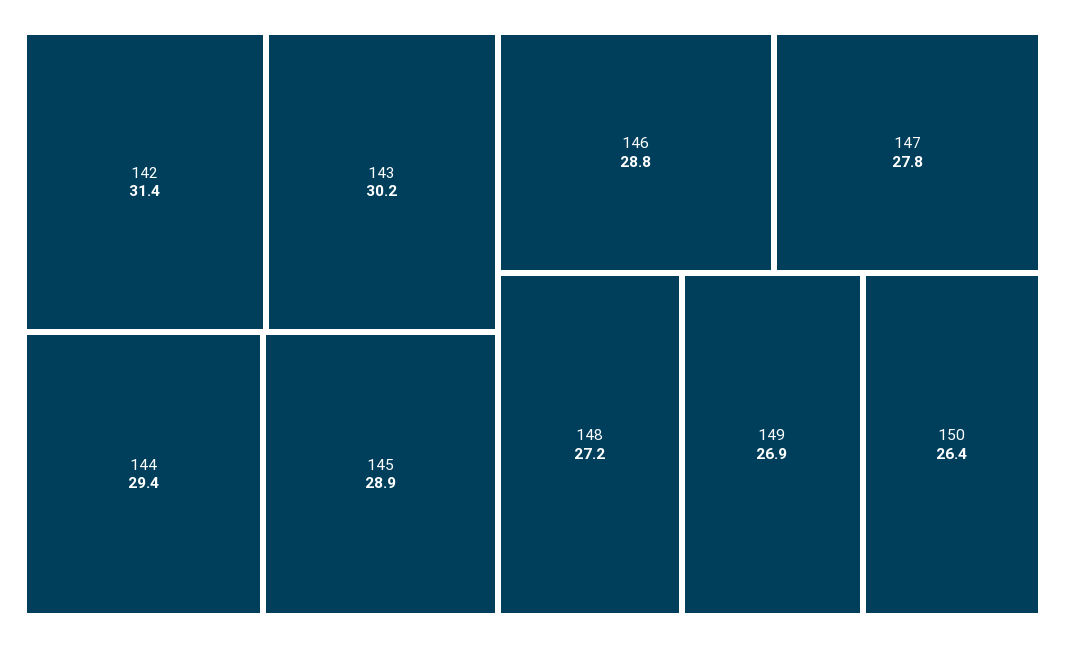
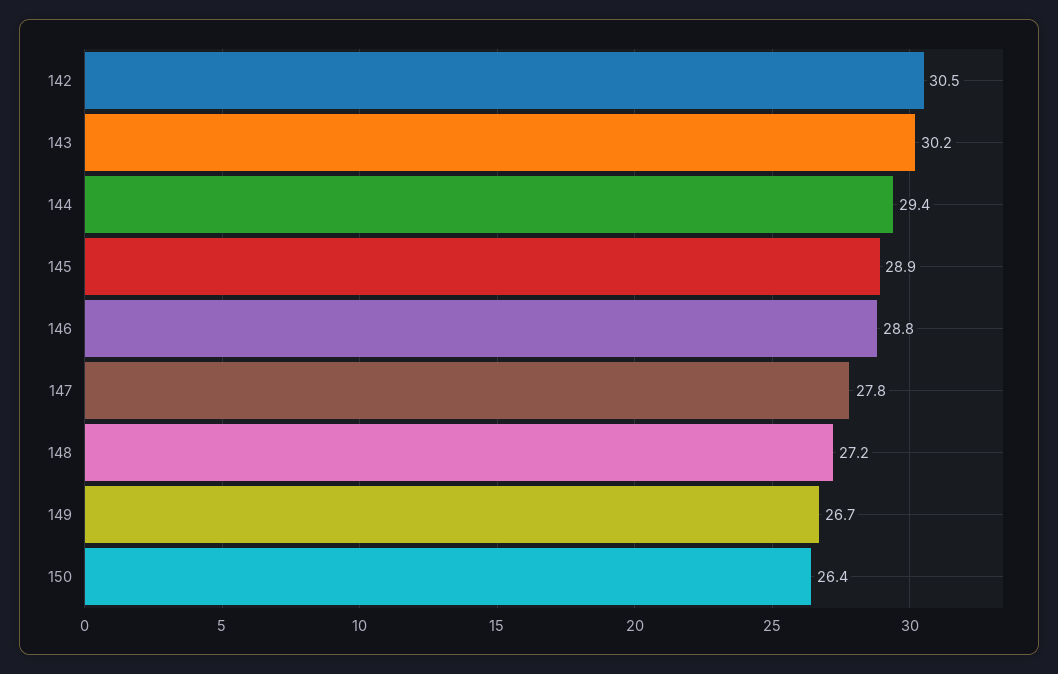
  {
-   "142": 31.4,
+   "142": 30.5,
    "143": 30.2,
    "144": 29.4,
    "145": 28.9,
    "146": 28.8,
    "147": 27.8,
    "148": 27.2,
-   "149": 26.9,
+   "149": 26.7,
    "150": 26.4
  }

